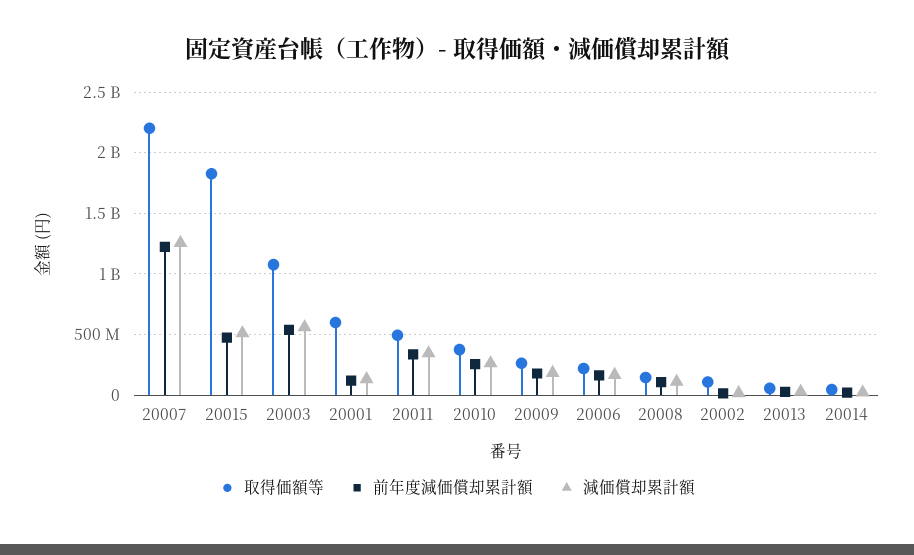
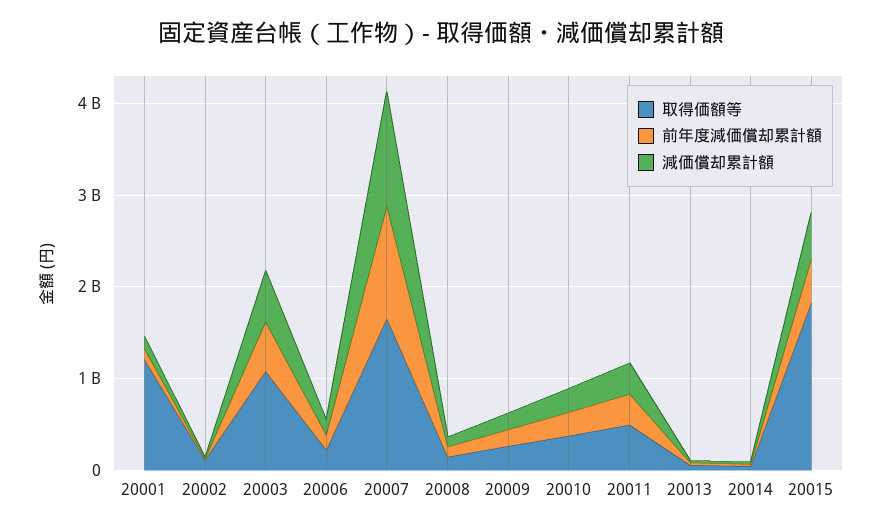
  {
    "取得価額等": {
-     "20007": 2200000000,
+     "20007": 1600000000,
      "20015": 1850000000,
      "20003": 1100000000,
-     "20001": 600000000,
+     "20001": 1200000000,
      "20011": 500000000,
      "20010": 400000000,
      "20009": 250000000,
      "20006": 200000000,
      "20008": 150000000,
      "20002": 100000000,
      "20013": 50000000,
      "20014": 50000000
    },
    "前年度減価償却累計額": {
      "20007": 1200000000,
      "20015": 450000000,
      "20003": 550000000,
      "20001": 100000000,
      "20011": 350000000,
      "20010": 250000000,
      "20009": 200000000,
      "20006": 150000000,
      "20008": 100000000,
      "20002": 0,
      "20013": 50000000,
      "20014": 0
    },
    "減価償却累計額": {
      "20007": 1250000000,
      "20015": 500000000,
      "20003": 550000000,
      "20001": 150000000,
      "20011": 350000000,
      "20010": 250000000,
      "20009": 200000000,
      "20006": 150000000,
      "20008": 100000000,
      "20002": 0,
      "20013": 50000000,
      "20014": 0
    }
  }

